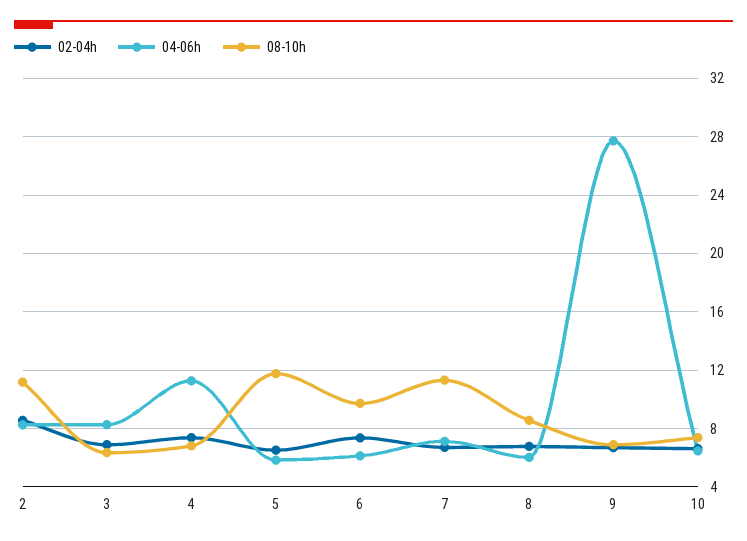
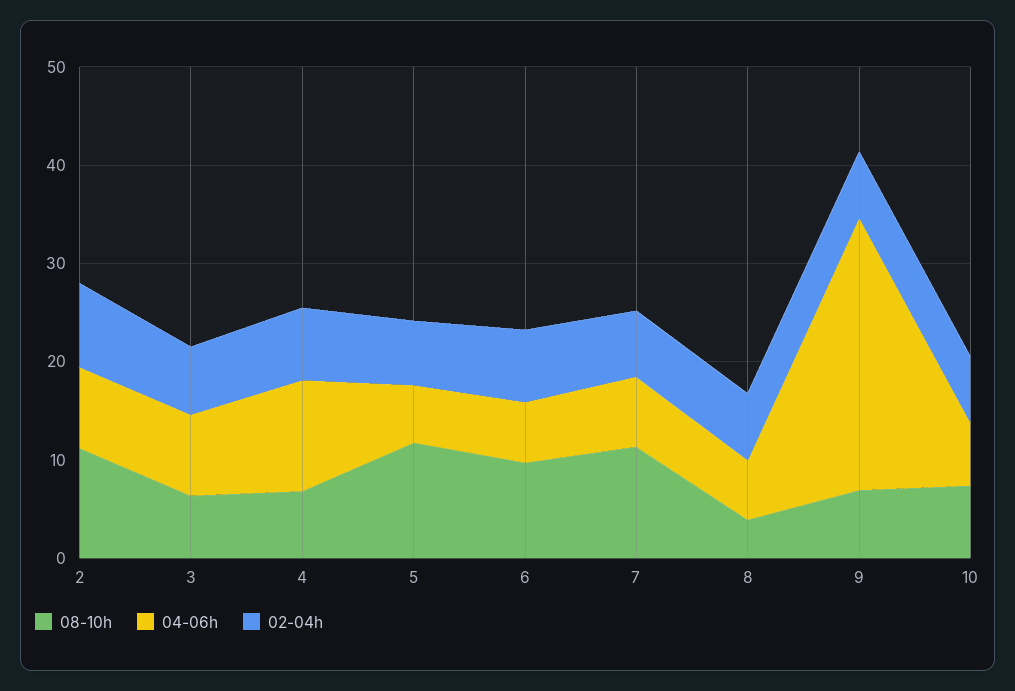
  {
    "02-04h": {
      "2": 8.5,
      "3": 7,
      "4": 7.5,
      "5": 6.5,
      "6": 7.5,
      "7": 6.5,
      "8": 7,
      "9": 6.5,
      "10": 6.5
    },
    "04-06h": {
      "2": 8.5,
      "3": 8.5,
      "4": 11.5,
      "5": 6,
      "6": 6,
      "7": 7,
      "8": 6,
      "9": 27.5,
      "10": 6.5
    },
    "08-10h": {
      "2": 11,
      "3": 6.5,
      "4": 7,
      "5": 12,
      "6": 9.5,
      "7": 11.5,
-     "8": 8.5,
+     "8": 4,
      "9": 7,
      "10": 7.5
    }
  }

